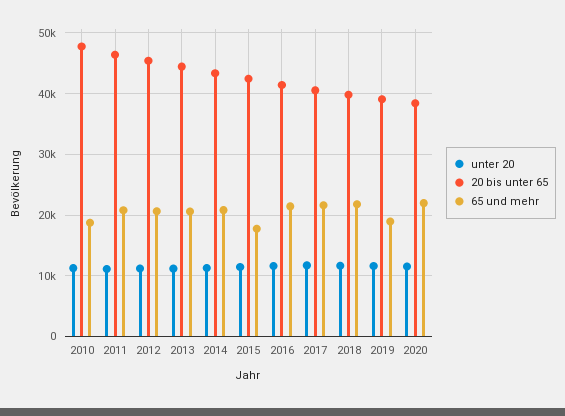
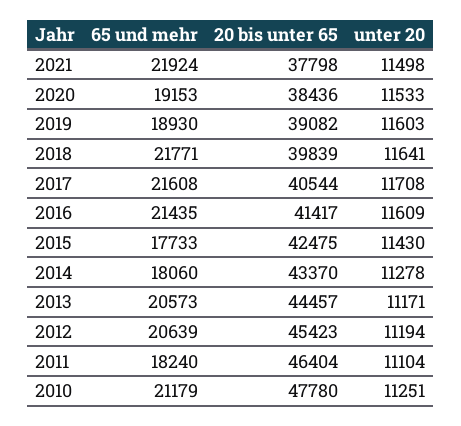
  {
    "unter 20": {
      "2010": 11251,
      "2011": 11104,
      "2012": 11194,
      "2013": 11171,
      "2014": 11278,
      "2015": 11430,
      "2016": 11609,
      "2017": 11708,
      "2018": 11641,
      "2019": 11603,
-     "2020": 11533
+     "2020": 11533,
+     "2021": 11498
    },
    "20 bis unter 65": {
      "2010": 47780,
      "2011": 46404,
      "2012": 45423,
      "2013": 44457,
      "2014": 43370,
      "2015": 42475,
      "2016": 41417,
      "2017": 40544,
      "2018": 39839,
      "2019": 39082,
-     "2020": 38436
+     "2020": 38436,
+     "2021": 37798
    },
    "65 und mehr": {
-     "2010": 19000,
+     "2010": 21179,
-     "2011": 21000,
+     "2011": 18240,
      "2012": 20639,
      "2013": 20573,
-     "2014": 21000,
+     "2014": 18060,
      "2015": 17733,
      "2016": 21435,
      "2017": 21608,
      "2018": 21771,
      "2019": 18930,
-     "2020": 22000
+     "2020": 19153,
+     "2021": 21924
    }
  }

